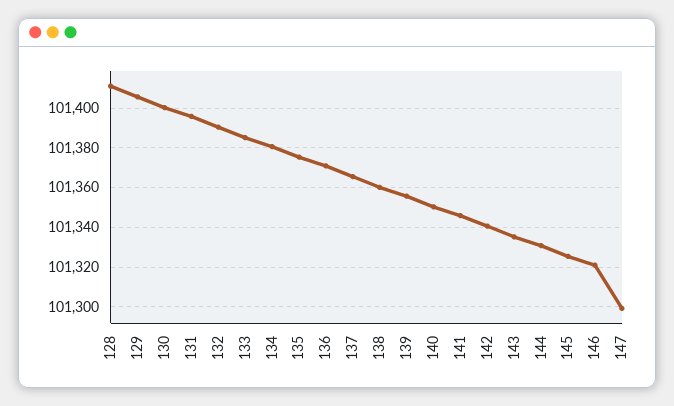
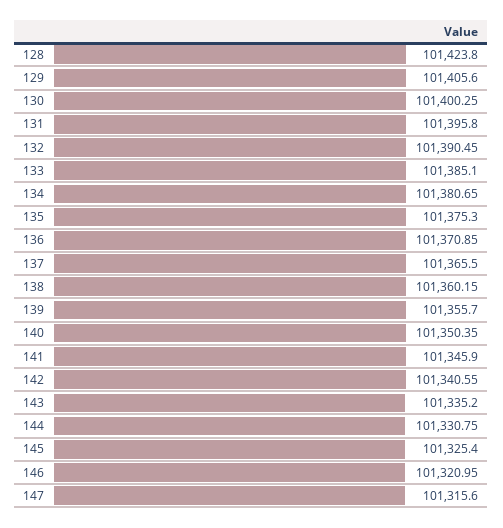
  {
-   "128": 101410,
+   "128": 101423.8,
    "129": 101405.6,
    "130": 101400.25,
    "131": 101395.8,
    "132": 101390.45,
    "133": 101385.1,
    "134": 101380.65,
    "135": 101375.3,
    "136": 101370.85,
    "137": 101365.5,
    "138": 101360.15,
    "139": 101355.7,
    "140": 101350.35,
    "141": 101345.9,
    "142": 101340.55,
    "143": 101335.2,
    "144": 101330.75,
    "145": 101325.4,
    "146": 101320.95,
-   "147": 101300
+   "147": 101315.6
  }

